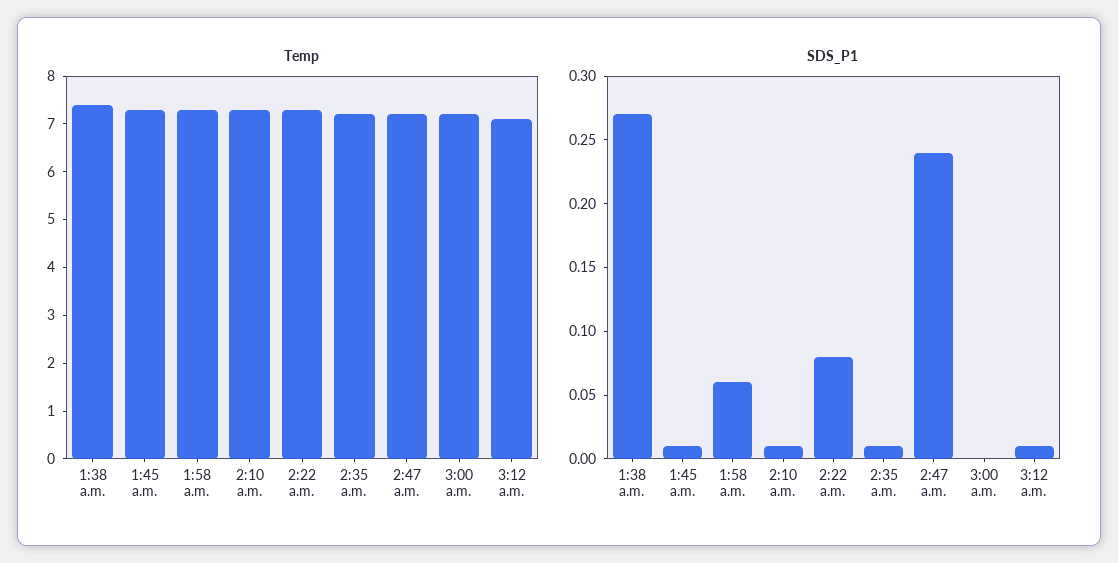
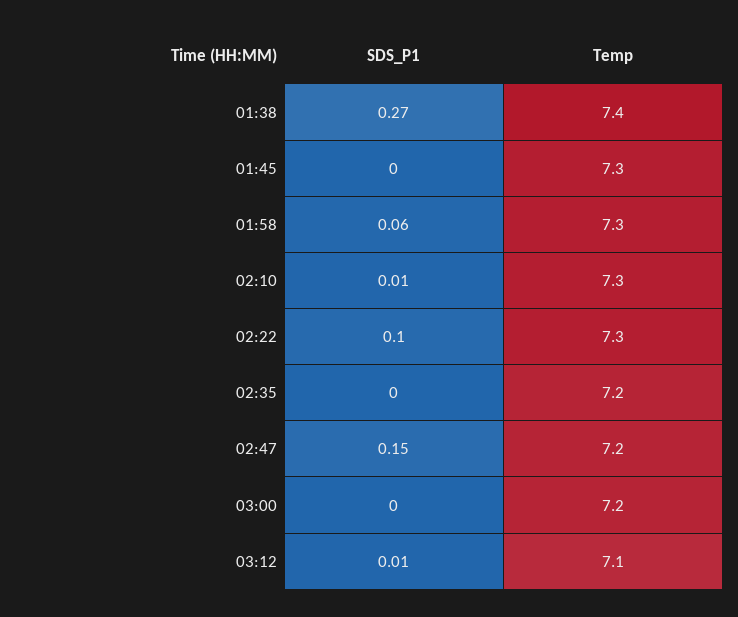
  {
    "Temp": {
      "1:38 a.m.": 7.4,
      "1:45 a.m.": 7.3,
      "1:58 a.m.": 7.3,
      "2:10 a.m.": 7.3,
      "2:22 a.m.": 7.3,
      "2:35 a.m.": 7.2,
      "2:47 a.m.": 7.2,
      "3:00 a.m.": 7.2,
      "3:12 a.m.": 7.1
    },
    "SDS_P1": {
      "1:38 a.m.": 0.27,
-     "1:45 a.m.": 0.01,
+     "1:45 a.m.": 0,
      "1:58 a.m.": 0.06,
      "2:10 a.m.": 0.01,
-     "2:22 a.m.": 0.08,
+     "2:22 a.m.": 0.1,
-     "2:35 a.m.": 0.01,
+     "2:35 a.m.": 0,
-     "2:47 a.m.": 0.24,
+     "2:47 a.m.": 0.15,
      "3:00 a.m.": 0,
      "3:12 a.m.": 0.01
    }
  }

